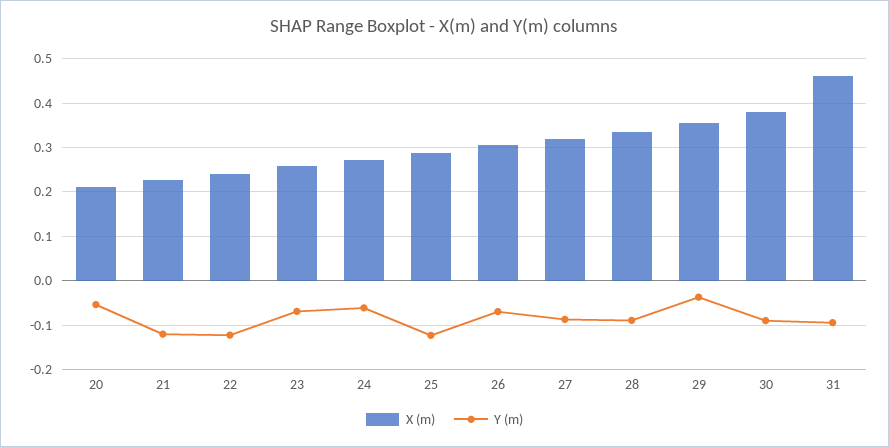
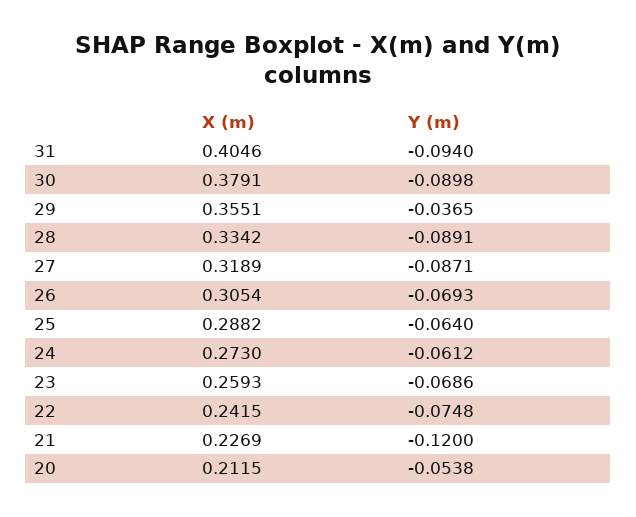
  {
    "X (m)": {
      "20": 0.2115,
      "21": 0.2269,
      "22": 0.2415,
      "23": 0.2593,
      "24": 0.273,
      "25": 0.2882,
      "26": 0.3054,
      "27": 0.3189,
      "28": 0.3342,
      "29": 0.3551,
      "30": 0.3791,
-     "31": 0.46
+     "31": 0.4046
    },
    "Y (m)": {
      "20": -0.0538,
      "21": -0.12,
-     "22": -0.12,
+     "22": -0.0748,
      "23": -0.0686,
      "24": -0.0612,
-     "25": -0.12,
+     "25": -0.064,
      "26": -0.0693,
      "27": -0.0871,
      "28": -0.0891,
      "29": -0.0365,
      "30": -0.0898,
      "31": -0.094
    }
  }

